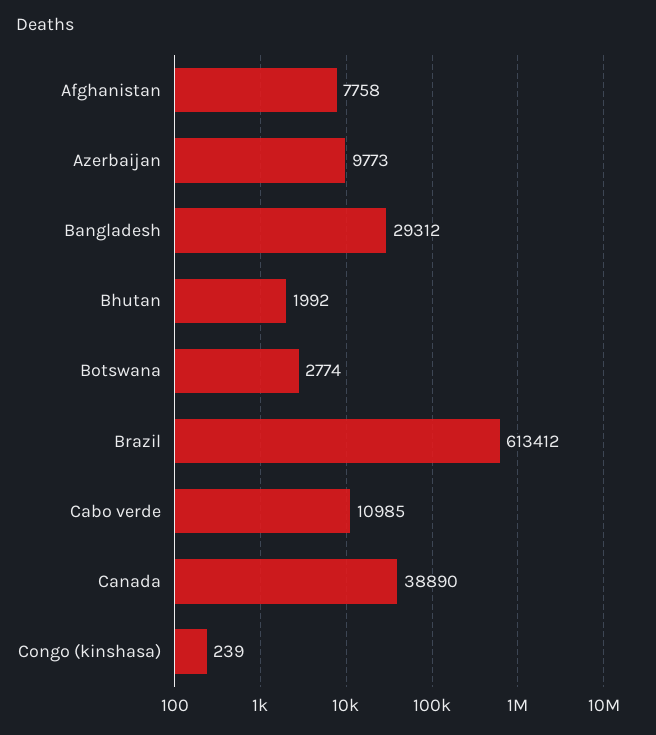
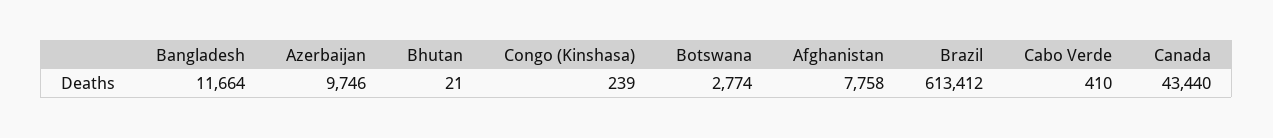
  {
    "Afghanistan": 7758,
-   "Azerbaijan": 9773,
+   "Azerbaijan": 9746,
-   "Bangladesh": 29312,
+   "Bangladesh": 11664,
-   "Bhutan": 1992,
+   "Bhutan": 21,
    "Botswana": 2774,
    "Brazil": 613412,
-   "Cabo verde": 10985,
+   "Cabo verde": 410,
-   "Canada": 38890,
+   "Canada": 43440,
    "Congo (kinshasa)": 239
  }

